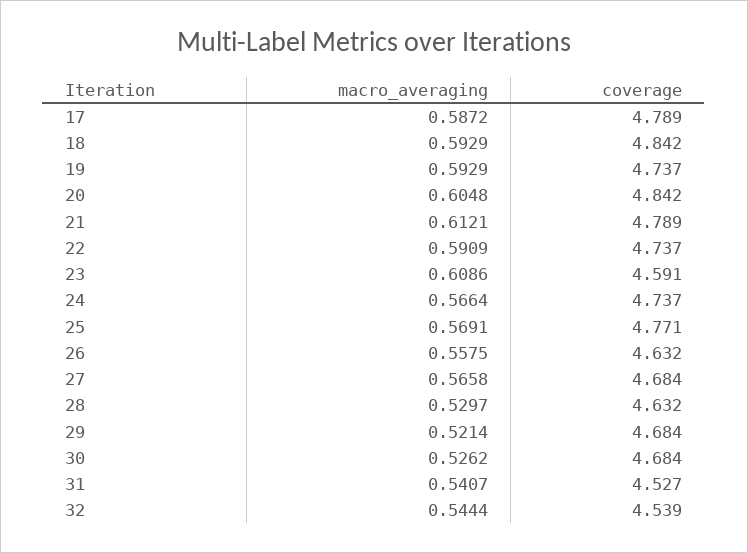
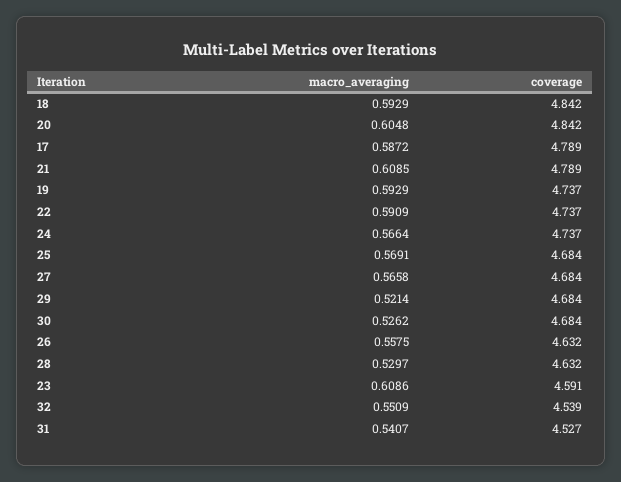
  {
    "macro_averaging": {
      "17": 0.5872,
      "18": 0.5929,
      "19": 0.5929,
      "20": 0.6048,
-     "21": 0.6121,
+     "21": 0.6085,
      "22": 0.5909,
      "23": 0.6086,
      "24": 0.5664,
      "25": 0.5691,
      "26": 0.5575,
      "27": 0.5658,
      "28": 0.5297,
      "29": 0.5214,
      "30": 0.5262,
      "31": 0.5407,
-     "32": 0.5444
+     "32": 0.5509
    },
    "coverage": {
      "17": 4.789,
      "18": 4.842,
      "19": 4.737,
      "20": 4.842,
      "21": 4.789,
      "22": 4.737,
      "23": 4.591,
      "24": 4.737,
-     "25": 4.771,
+     "25": 4.684,
      "26": 4.632,
      "27": 4.684,
      "28": 4.632,
      "29": 4.684,
      "30": 4.684,
      "31": 4.527,
      "32": 4.539
    }
  }

